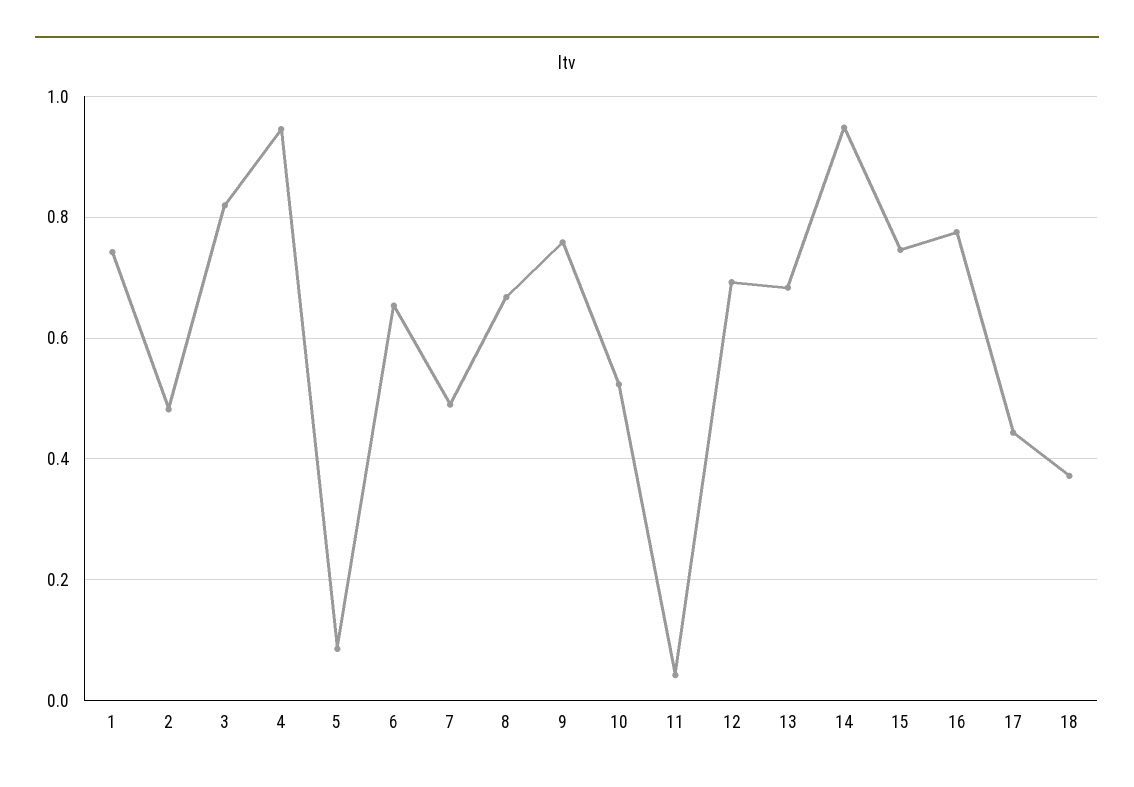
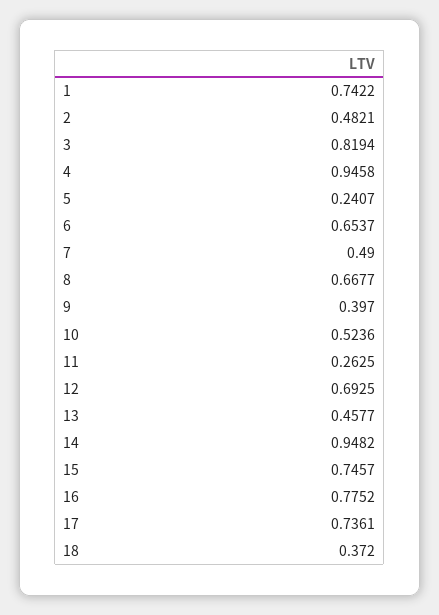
  {
    "1": 0.7422,
    "2": 0.4821,
    "3": 0.8194,
    "4": 0.9458,
-   "5": 0.08,
+   "5": 0.2407,
    "6": 0.6537,
    "7": 0.49,
    "8": 0.6677,
-   "9": 0.76,
+   "9": 0.397,
    "10": 0.5236,
-   "11": 0.04,
+   "11": 0.2625,
    "12": 0.6925,
-   "13": 0.68,
+   "13": 0.4577,
    "14": 0.9482,
    "15": 0.7457,
    "16": 0.7752,
-   "17": 0.44,
+   "17": 0.7361,
    "18": 0.372
  }

